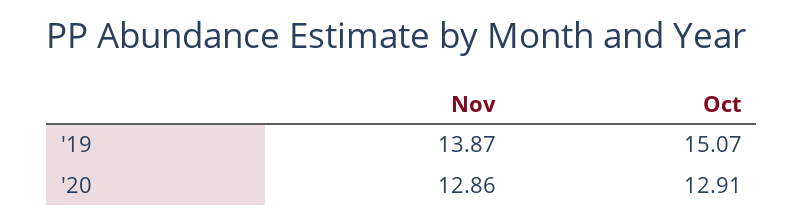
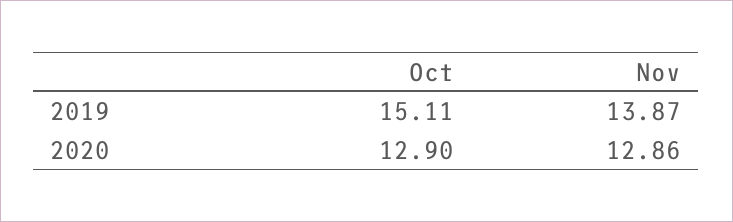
  {
    "Nov": {
      "'19": 13.87,
      "'20": 12.86
    },
    "Oct": {
-     "'19": 15.07,
+     "'19": 15.11,
-     "'20": 12.91
+     "'20": 12.9
    }
  }

